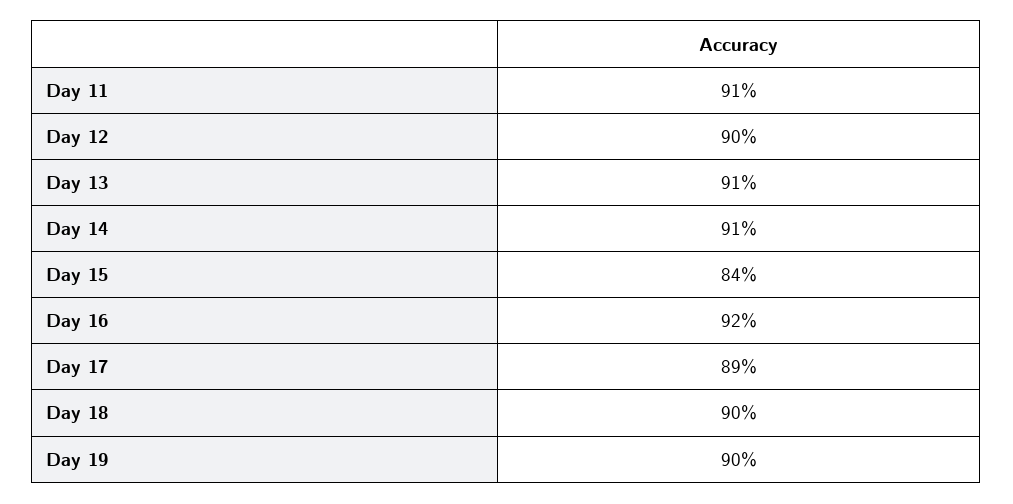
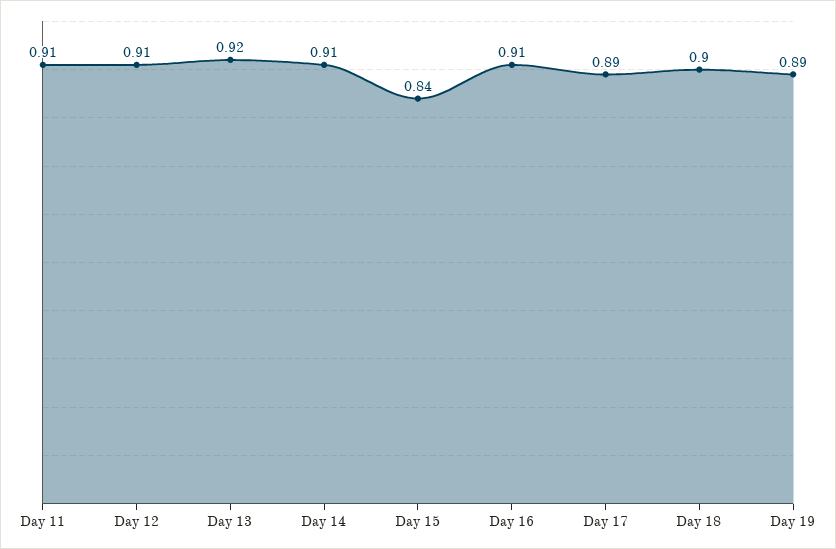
  {
    "Day 11": 0.91,
-   "Day 12": 0.9,
+   "Day 12": 0.91,
-   "Day 13": 0.91,
+   "Day 13": 0.92,
    "Day 14": 0.91,
    "Day 15": 0.84,
-   "Day 16": 0.92,
+   "Day 16": 0.91,
    "Day 17": 0.89,
    "Day 18": 0.9,
-   "Day 19": 0.9
+   "Day 19": 0.89
  }

